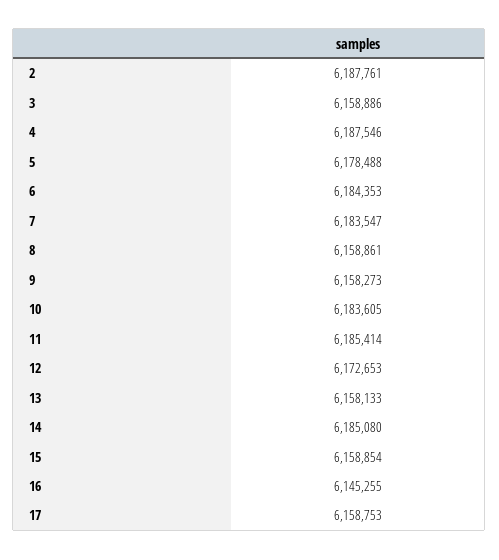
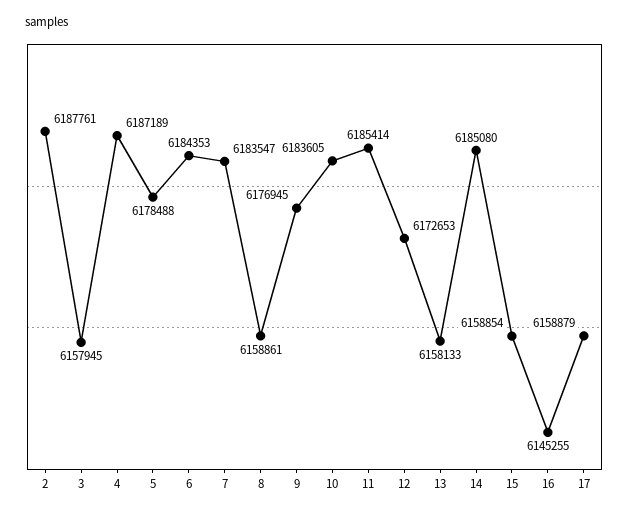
  {
    "2": 6187761,
-   "3": 6158886,
+   "3": 6157945,
-   "4": 6187546,
+   "4": 6187189,
    "5": 6178488,
    "6": 6184353,
    "7": 6183547,
    "8": 6158861,
-   "9": 6158273,
+   "9": 6176945,
    "10": 6183605,
    "11": 6185414,
    "12": 6172653,
    "13": 6158133,
    "14": 6185080,
    "15": 6158854,
    "16": 6145255,
-   "17": 6158753
+   "17": 6158879
  }

